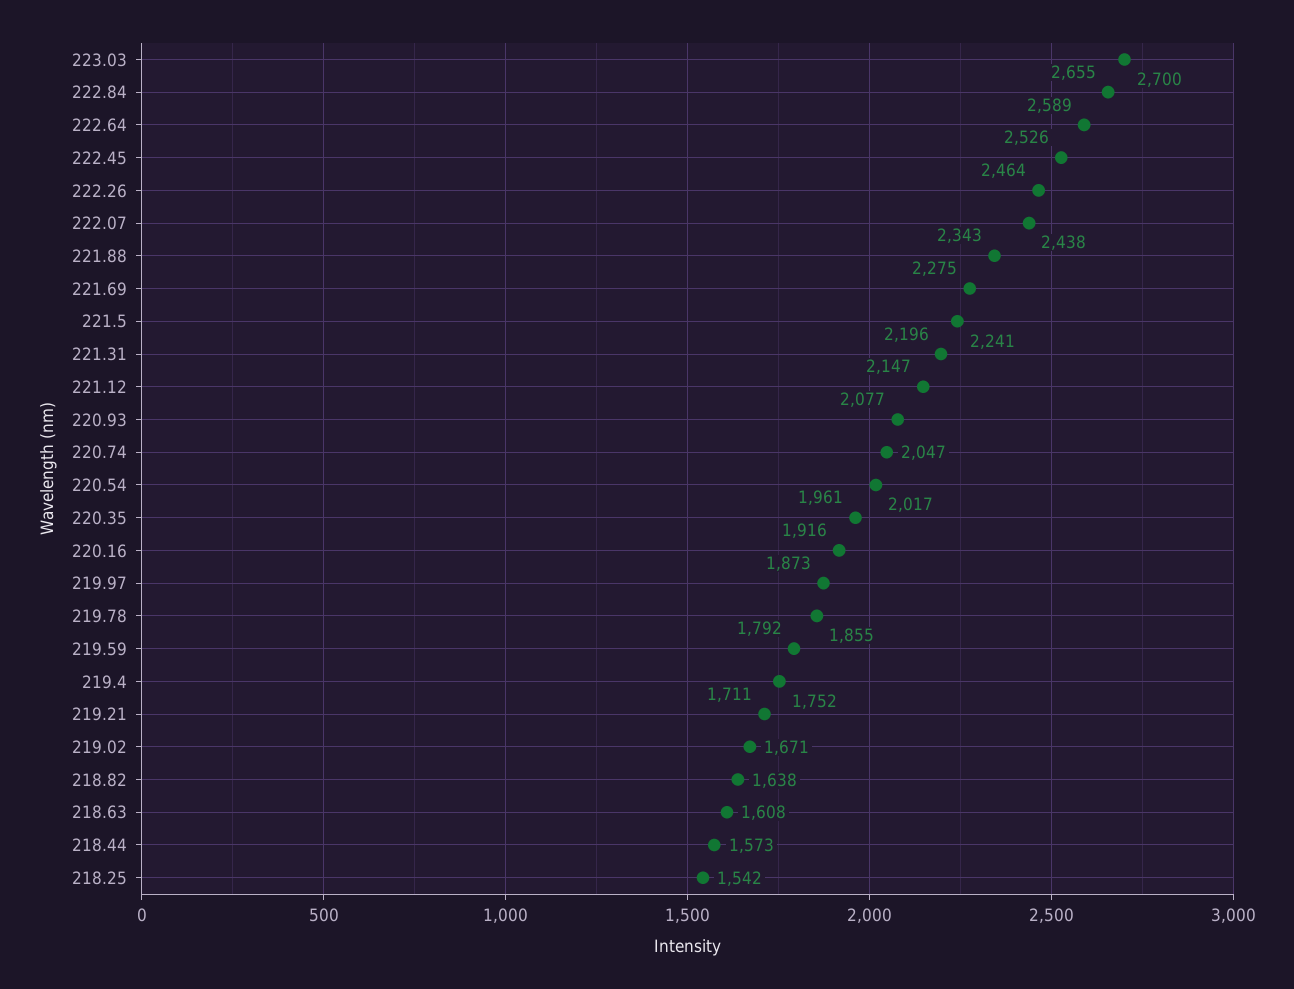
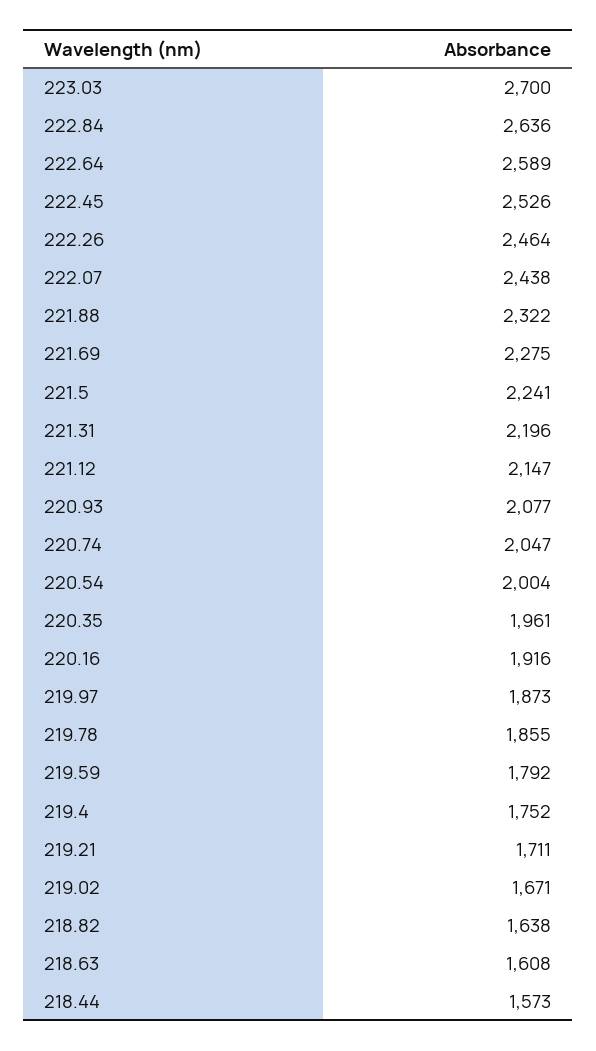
  {
    "223.03": 2700,
-   "222.84": 2655,
+   "222.84": 2636,
    "222.64": 2589,
    "222.45": 2526,
    "222.26": 2464,
    "222.07": 2438,
-   "221.88": 2343,
+   "221.88": 2322,
    "221.69": 2275,
    "221.5": 2241,
    "221.31": 2196,
    "221.12": 2147,
    "220.93": 2077,
    "220.74": 2047,
-   "220.54": 2017,
+   "220.54": 2004,
    "220.35": 1961,
    "220.16": 1916,
    "219.97": 1873,
    "219.78": 1855,
    "219.59": 1792,
    "219.4": 1752,
    "219.21": 1711,
    "219.02": 1671,
    "218.82": 1638,
    "218.63": 1608,
-   "218.44": 1573,
+   "218.44": 1573
-   "218.25": 1542
  }

